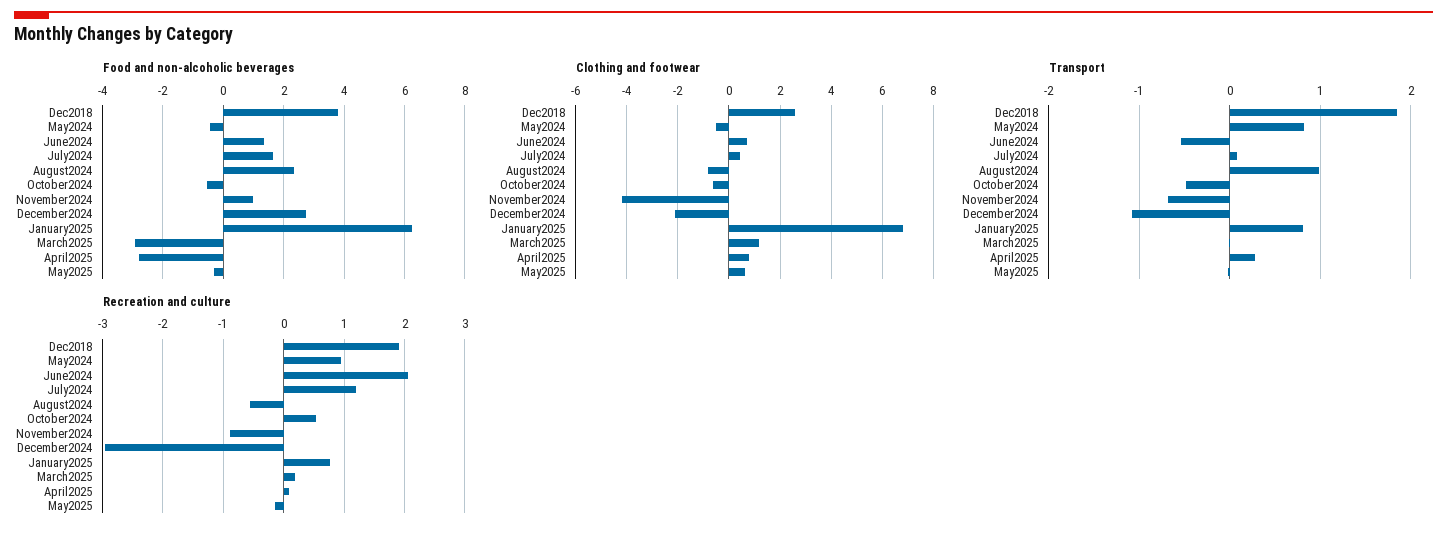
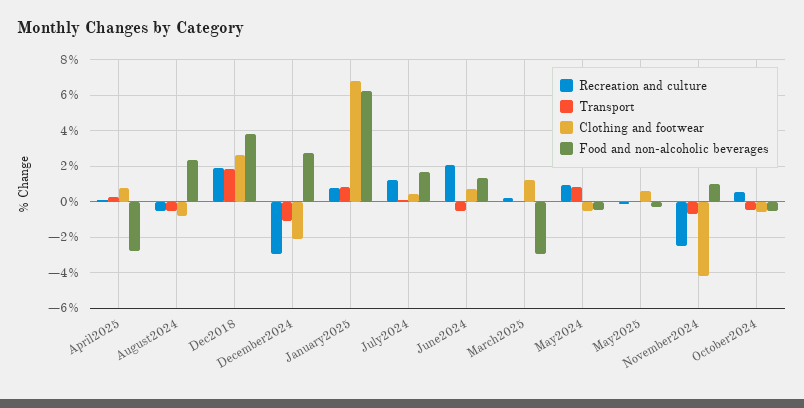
  {
    "Food and non-alcoholic beverages": {
      "Dec2018": 3.8,
      "May2024": -0.4,
      "June2024": 1.4,
      "July2024": 1.6,
      "August2024": 2.4,
      "October2024": -0.6,
      "November2024": 1,
      "December2024": 2.8,
      "January2025": 6.2,
      "March2025": -3,
      "April2025": -2.8,
      "May2025": -0.2
    },
    "Clothing and footwear": {
      "Dec2018": 2.5,
      "May2024": -0.5,
      "June2024": 0.75,
      "July2024": 0.5,
      "August2024": -0.75,
      "October2024": -0.5,
      "November2024": -4.25,
      "December2024": -2,
      "January2025": 6.75,
      "March2025": 1.25,
      "April2025": 0.75,
      "May2025": 0.5
    },
    "Transport": {
      "Dec2018": 1.8,
      "May2024": 0.8,
      "June2024": -0.5,
      "July2024": 0.1,
-     "August2024": 1,
+     "August2024": -0.5,
      "October2024": -0.5,
      "November2024": -0.7,
      "December2024": -1.1,
      "January2025": 0.8,
      "March2025": 0,
      "April2025": 0.3,
      "May2025": 0
    },
    "Recreation and culture": {
      "Dec2018": 1.9,
      "May2024": 0.9,
      "June2024": 2.1,
      "July2024": 1.2,
      "August2024": -0.6,
      "October2024": 0.5,
-     "November2024": -0.9,
+     "November2024": -2.5,
      "December2024": -3,
      "January2025": 0.8,
      "March2025": 0.2,
      "April2025": 0.1,
      "May2025": -0.1
    }
  }

